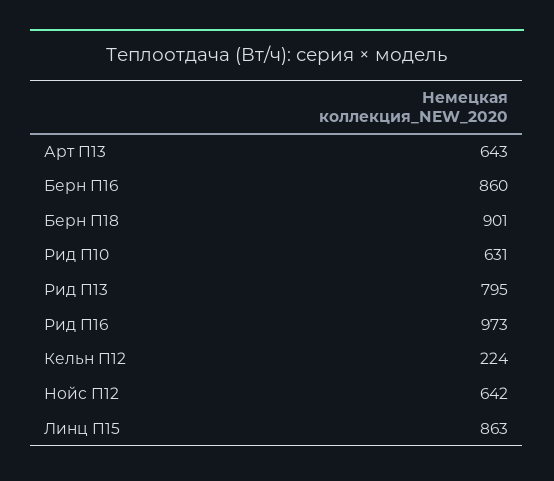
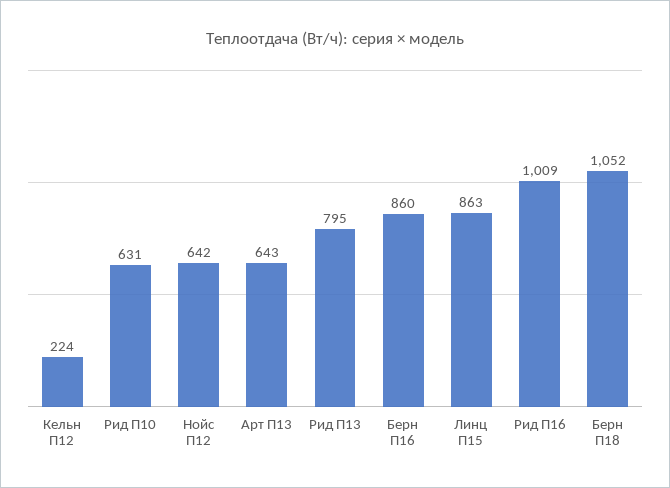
  {
    "Арт П13": 643,
    "Берн П16": 860,
-   "Берн П18": 901,
+   "Берн П18": 1052,
    "Рид П10": 631,
    "Рид П13": 795,
-   "Рид П16": 973,
+   "Рид П16": 1009,
    "Кельн П12": 224,
    "Нойс П12": 642,
    "Линц П15": 863
  }

